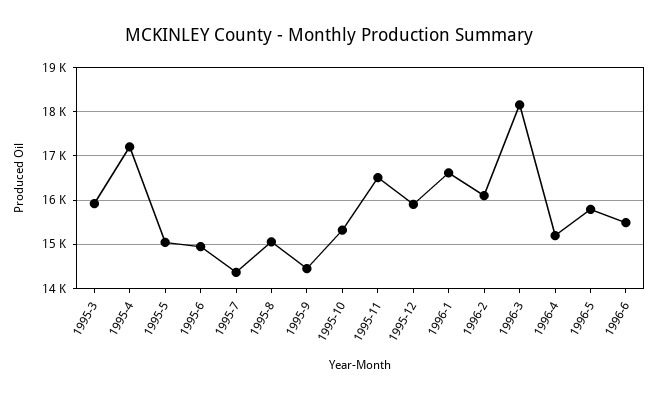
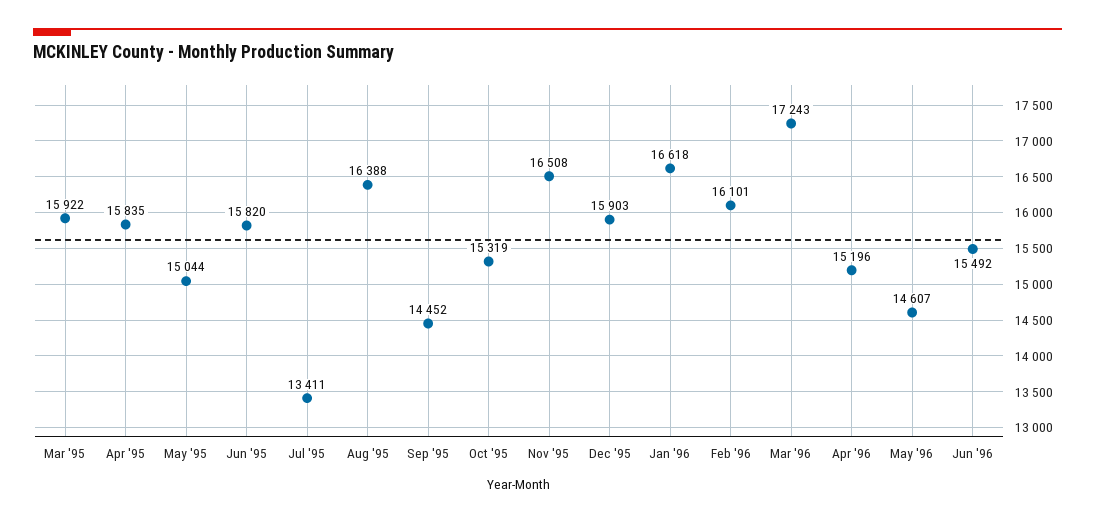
  {
    "1995-3": 15922,
-   "1995-4": 17200,
+   "1995-4": 15835,
    "1995-5": 15044,
-   "1995-6": 15000,
+   "1995-6": 15820,
-   "1995-7": 14400,
+   "1995-7": 13411,
-   "1995-8": 15000,
+   "1995-8": 16388,
    "1995-9": 14452,
    "1995-10": 15319,
    "1995-11": 16508,
    "1995-12": 15903,
    "1996-1": 16618,
    "1996-2": 16101,
-   "1996-3": 18200,
+   "1996-3": 17243,
    "1996-4": 15196,
-   "1996-5": 15800,
+   "1996-5": 14607,
    "1996-6": 15492
  }

